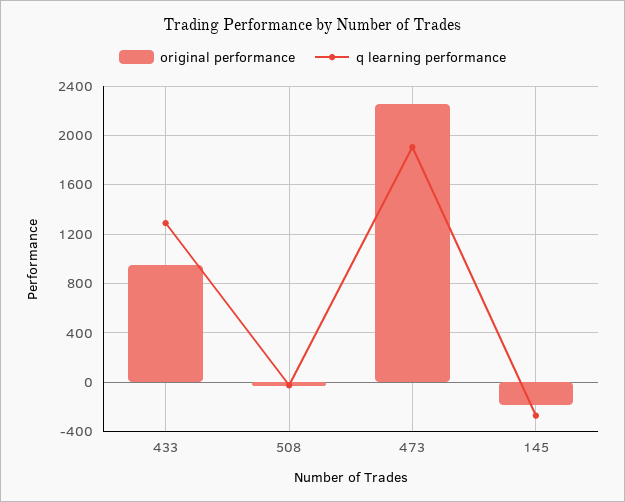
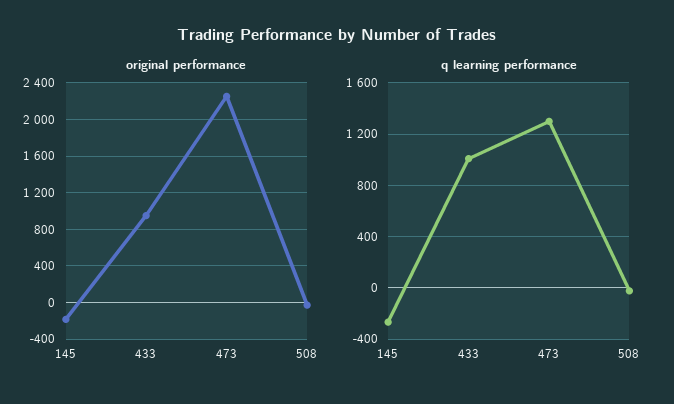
  {
    "original performance": {
      "433": 950,
      "508": -50,
      "473": 2250,
      "145": -200
    },
    "q learning performance": {
-     "433": 1300,
+     "433": 1000,
      "508": -50,
-     "473": 1900,
+     "473": 1300,
      "145": -250
    }
  }

